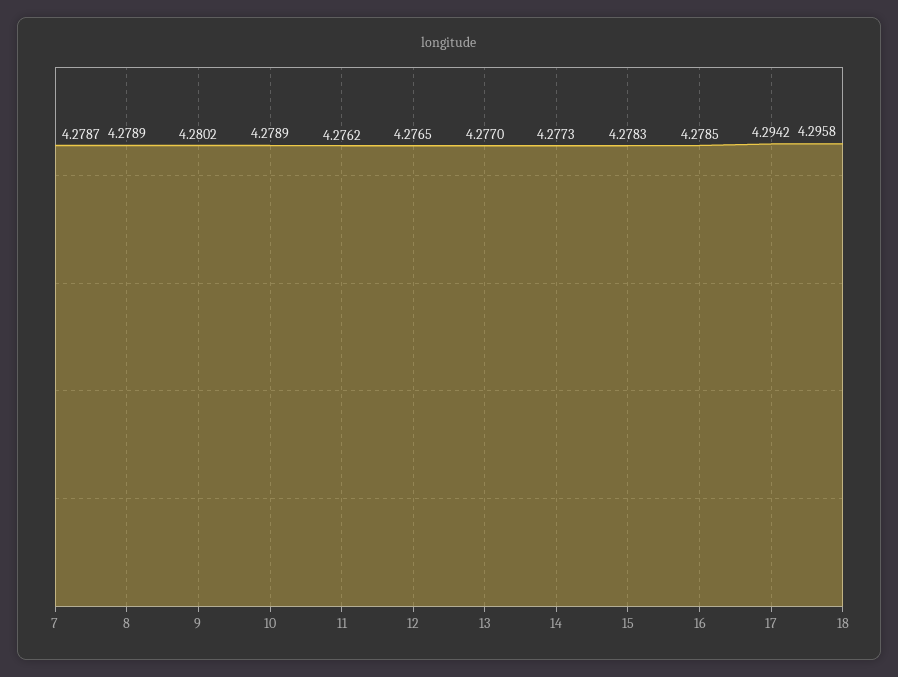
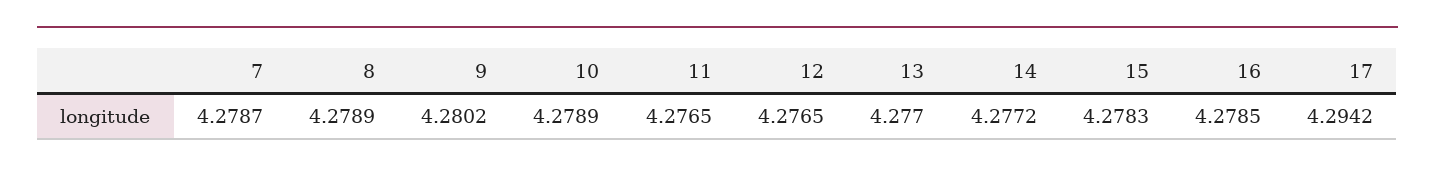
  {
    "7": 4.2787,
    "8": 4.2789,
    "9": 4.2802,
    "10": 4.2789,
-   "11": 4.2762,
+   "11": 4.2765,
    "12": 4.2765,
    "13": 4.277,
-   "14": 4.2773,
+   "14": 4.2772,
    "15": 4.2783,
    "16": 4.2785,
-   "17": 4.2942,
+   "17": 4.2942
-   "18": 4.2958
  }

